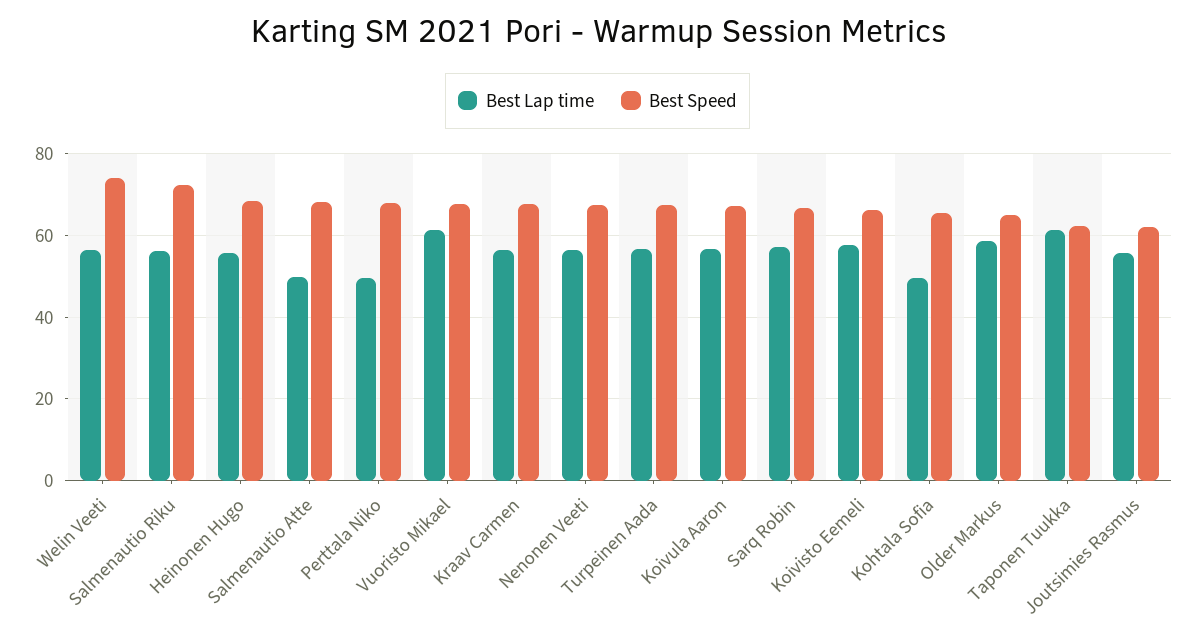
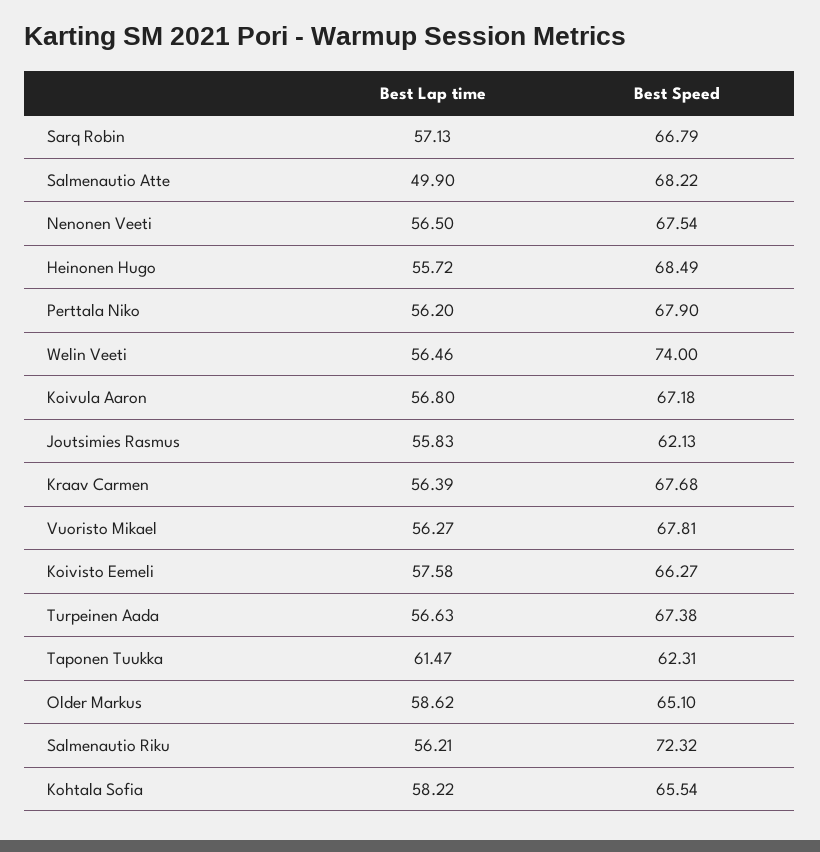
  {
    "Best Lap time": {
      "Welin Veeti": 56.46,
      "Salmenautio Riku": 56.21,
      "Heinonen Hugo": 55.72,
      "Salmenautio Atte": 49.9,
-     "Perttala Niko": 50,
+     "Perttala Niko": 56.2,
-     "Vuoristo Mikael": 62,
+     "Vuoristo Mikael": 56.27,
      "Kraav Carmen": 56.39,
      "Nenonen Veeti": 56.5,
      "Turpeinen Aada": 56.63,
      "Koivula Aaron": 56.8,
      "Sarq Robin": 57.13,
      "Koivisto Eemeli": 57.58,
-     "Kohtala Sofia": 50,
+     "Kohtala Sofia": 58.22,
      "Older Markus": 58.62,
      "Taponen Tuukka": 61.47,
      "Joutsimies Rasmus": 55.83
    },
    "Best Speed": {
      "Welin Veeti": 74,
      "Salmenautio Riku": 72.32,
      "Heinonen Hugo": 68.49,
      "Salmenautio Atte": 68.22,
      "Perttala Niko": 67.9,
      "Vuoristo Mikael": 67.81,
      "Kraav Carmen": 67.68,
      "Nenonen Veeti": 67.54,
      "Turpeinen Aada": 67.38,
      "Koivula Aaron": 67.18,
      "Sarq Robin": 66.79,
      "Koivisto Eemeli": 66.27,
      "Kohtala Sofia": 65.54,
      "Older Markus": 65.1,
      "Taponen Tuukka": 62.31,
      "Joutsimies Rasmus": 62.13
    }
  }

